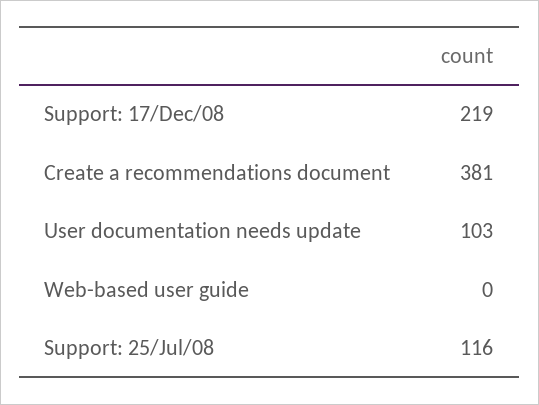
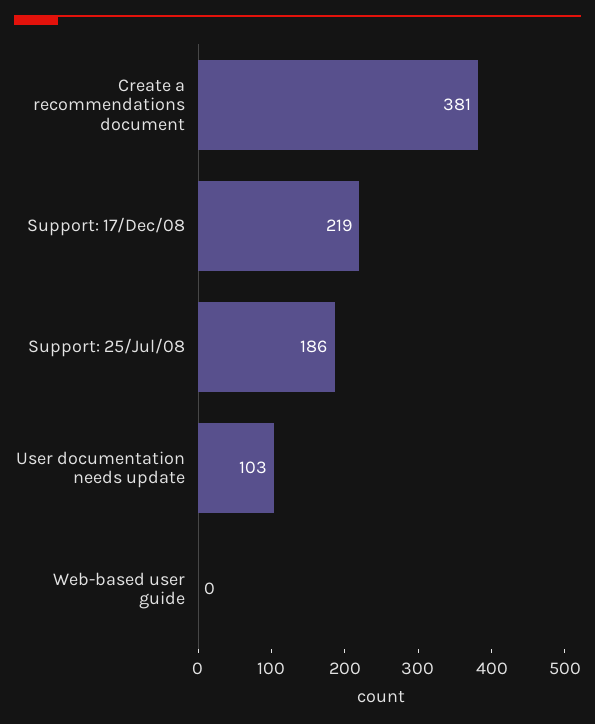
  {
    "Support: 17/Dec/08": 219,
    "Create a recommendations document": 381,
    "User documentation needs update": 103,
    "Web-based user guide": 0,
-   "Support: 25/Jul/08": 116
+   "Support: 25/Jul/08": 186
  }

